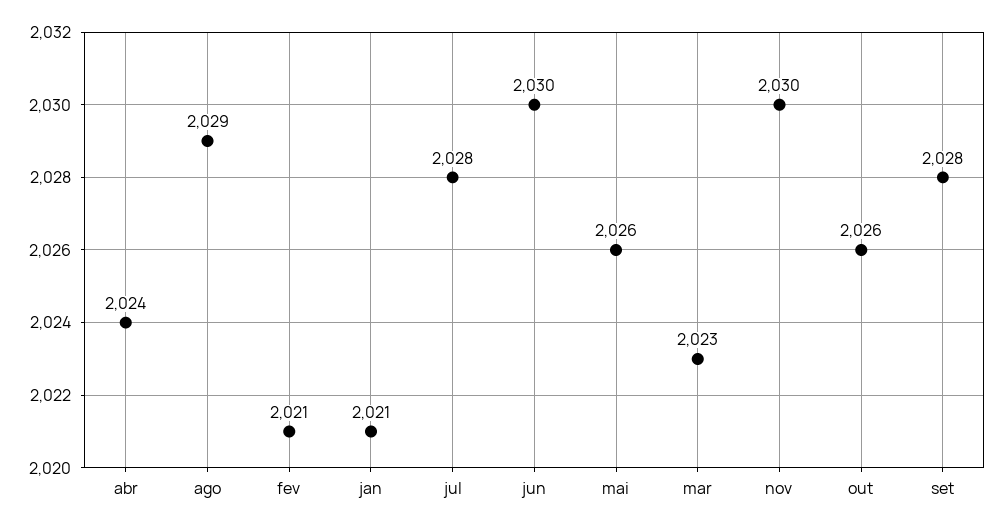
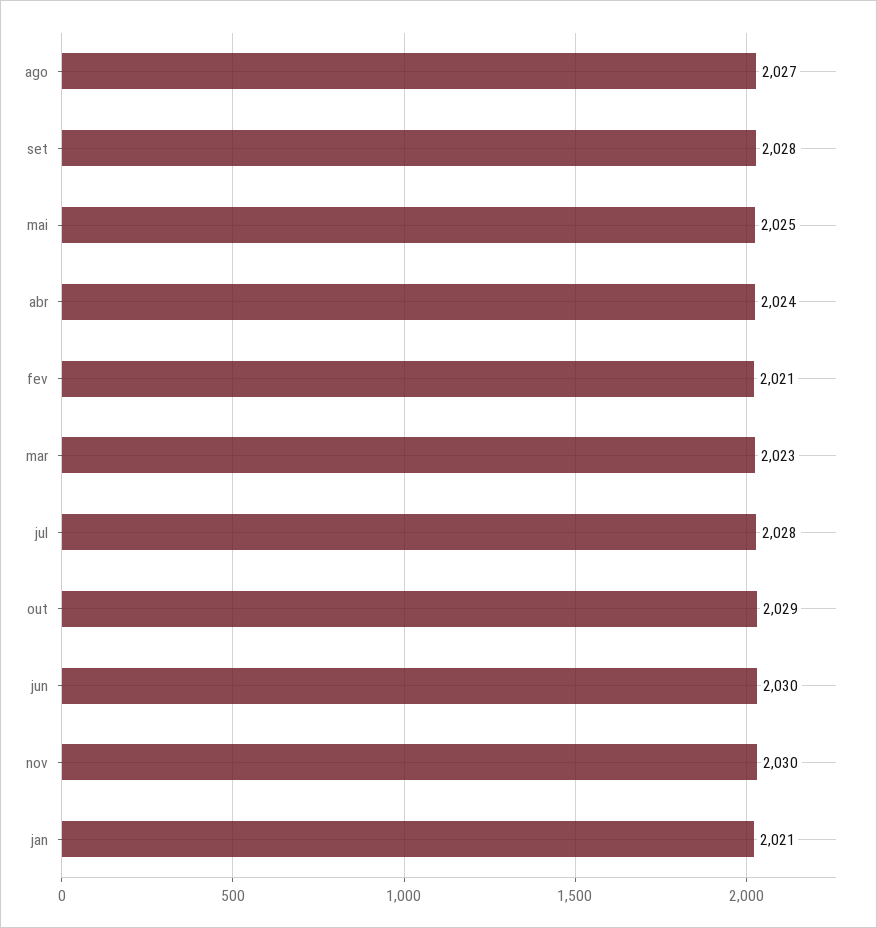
  {
    "abr": 2024,
-   "ago": 2029,
+   "ago": 2027,
    "fev": 2021,
    "jan": 2021,
    "jul": 2028,
    "jun": 2030,
-   "mai": 2026,
+   "mai": 2025,
    "mar": 2023,
    "nov": 2030,
-   "out": 2026,
+   "out": 2029,
    "set": 2028
  }

